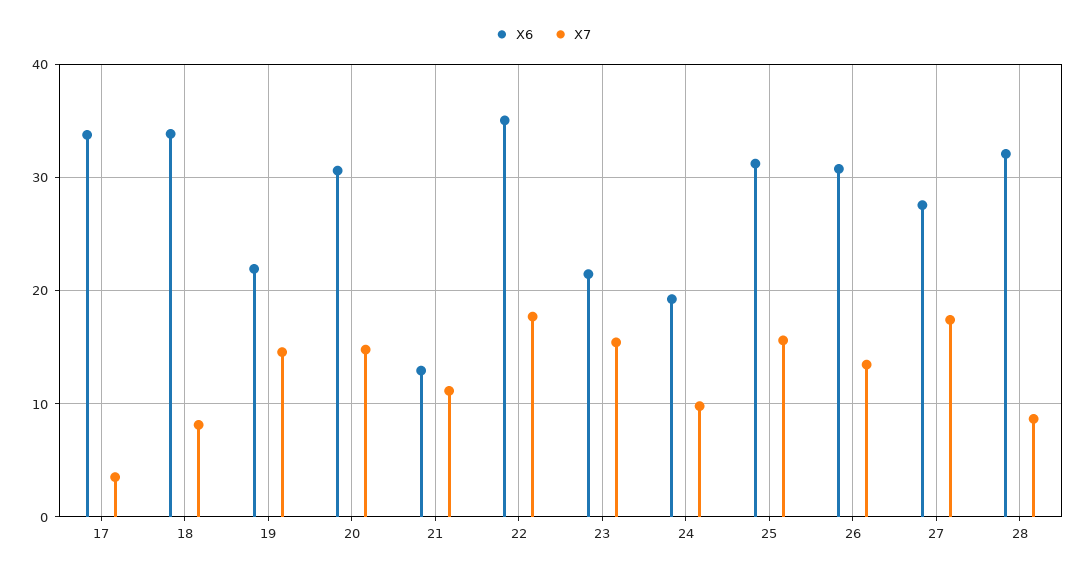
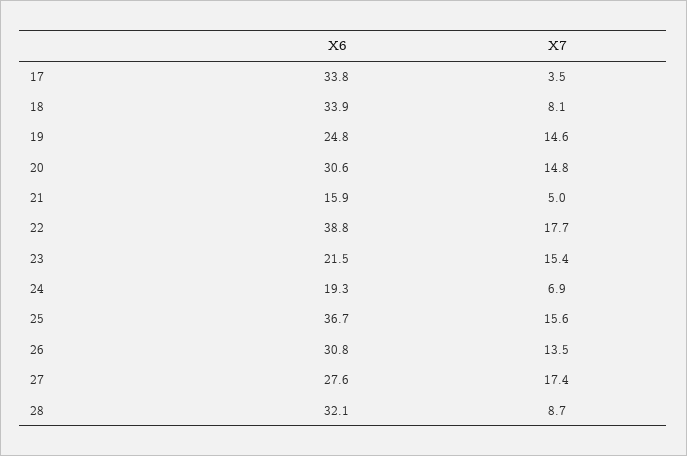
  {
    "X6": {
      "17": 33.8,
      "18": 33.9,
-     "19": 22,
+     "19": 24.8,
      "20": 30.6,
-     "21": 13,
+     "21": 15.9,
-     "22": 35,
+     "22": 38.8,
      "23": 21.5,
      "24": 19.3,
-     "25": 31,
+     "25": 36.7,
      "26": 30.8,
      "27": 27.6,
      "28": 32.1
    },
    "X7": {
      "17": 3.5,
      "18": 8.1,
      "19": 14.6,
      "20": 14.8,
-     "21": 11,
+     "21": 5,
      "22": 17.7,
      "23": 15.4,
-     "24": 10,
+     "24": 6.9,
      "25": 15.6,
      "26": 13.5,
      "27": 17.4,
      "28": 8.7
    }
  }

